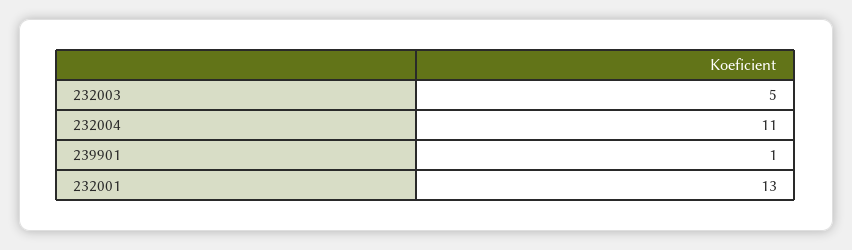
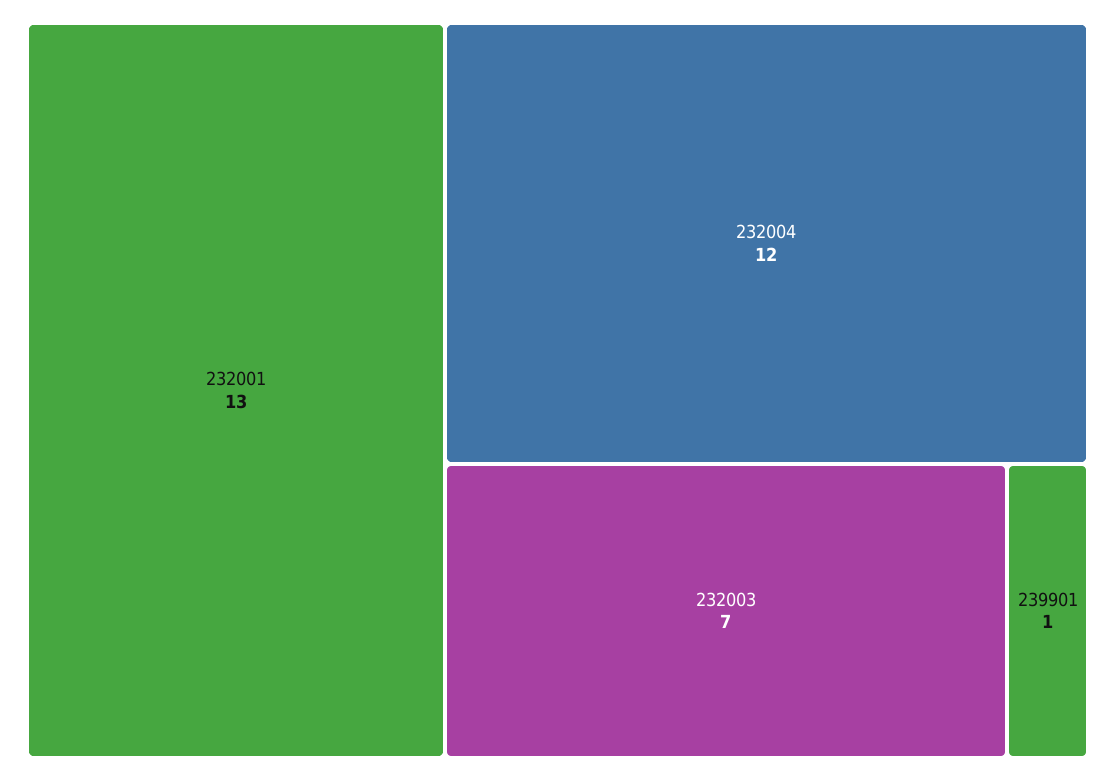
  {
-   "232003": 5,
+   "232003": 7,
-   "232004": 11,
+   "232004": 12,
    "239901": 1,
    "232001": 13
  }

